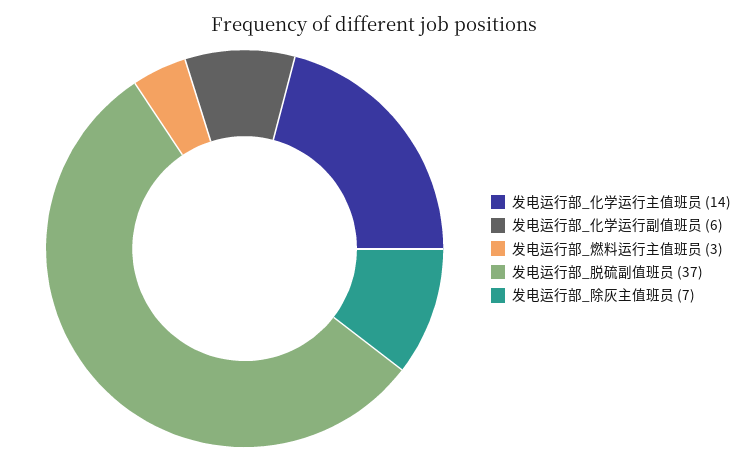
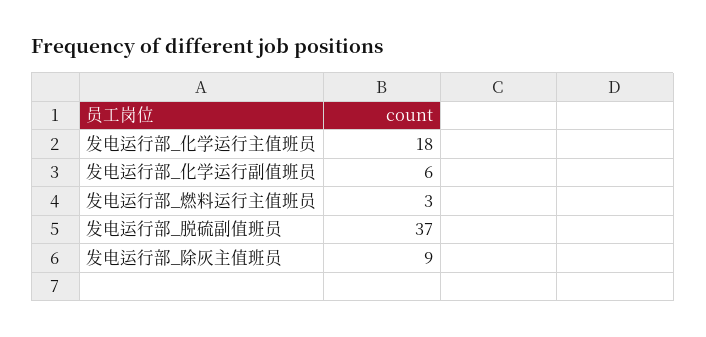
  {
-   "发电运行部_化学运行主值班员": 14,
+   "发电运行部_化学运行主值班员": 18,
    "发电运行部_化学运行副值班员": 6,
    "发电运行部_燃料运行主值班员": 3,
    "发电运行部_脱硫副值班员": 37,
-   "发电运行部_除灰主值班员": 7
+   "发电运行部_除灰主值班员": 9
  }

